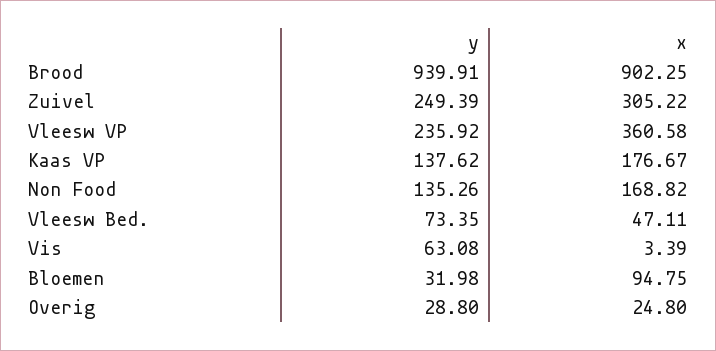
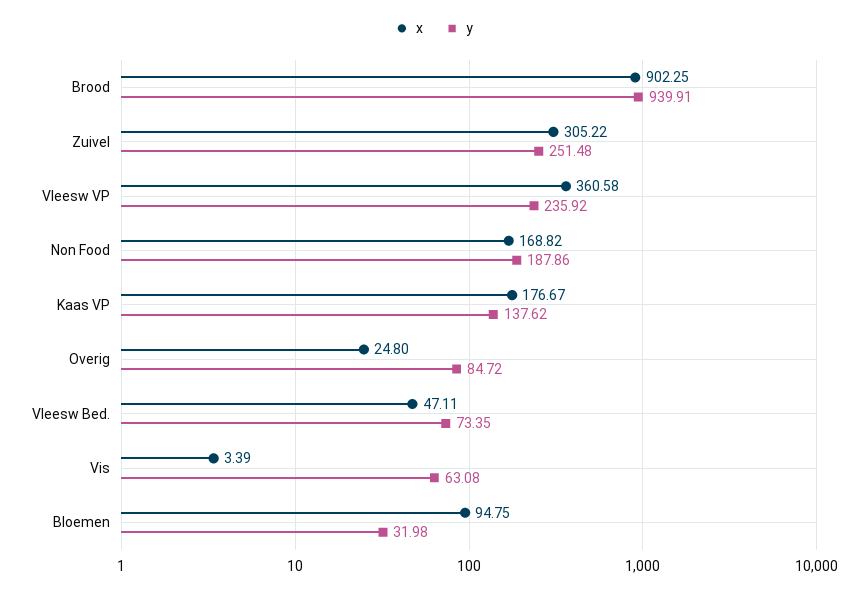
  {
    "y": {
      "Brood": 939.91,
-     "Zuivel": 249.39,
+     "Zuivel": 251.48,
      "Vleesw VP": 235.92,
      "Kaas VP": 137.62,
-     "Non Food": 135.26,
+     "Non Food": 187.86,
      "Vleesw Bed.": 73.35,
      "Vis": 63.08,
      "Bloemen": 31.98,
-     "Overig": 28.8
+     "Overig": 84.72
    },
    "x": {
      "Brood": 902.25,
      "Zuivel": 305.22,
      "Vleesw VP": 360.58,
      "Kaas VP": 176.67,
      "Non Food": 168.82,
      "Vleesw Bed.": 47.11,
      "Vis": 3.39,
      "Bloemen": 94.75,
      "Overig": 24.8
    }
  }

